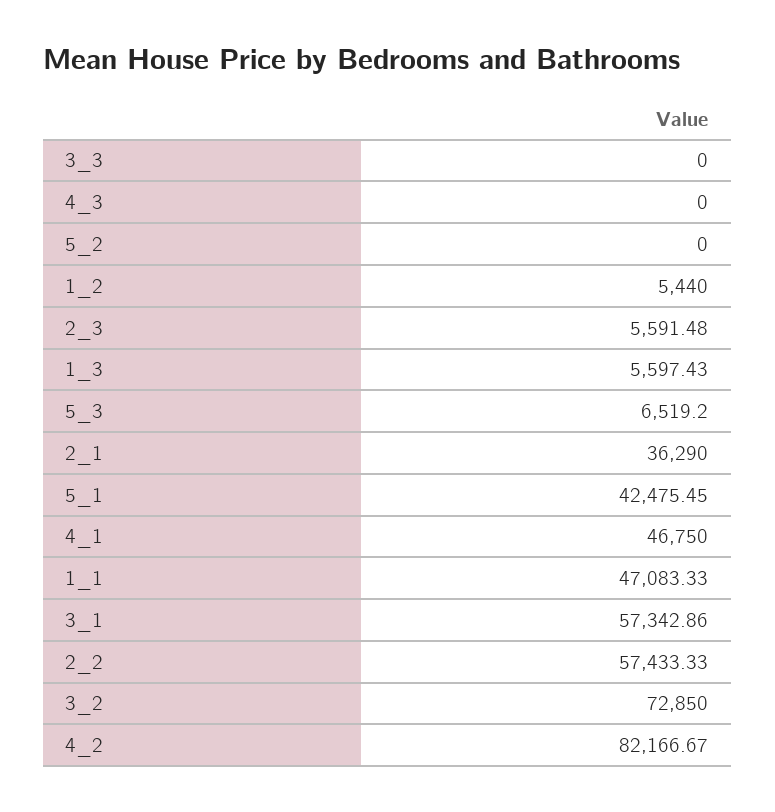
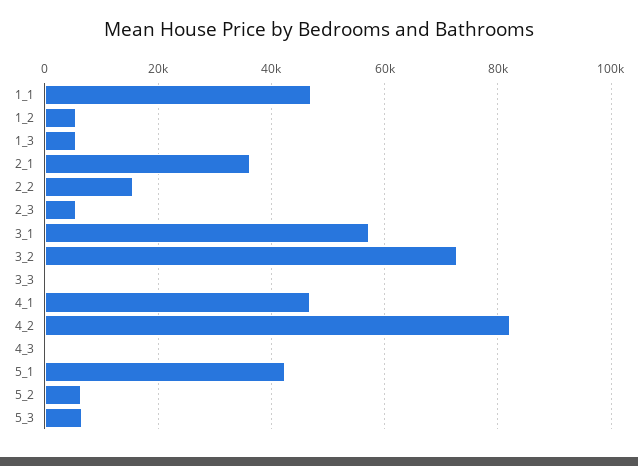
  {
    "3_3": 0,
    "4_3": 0,
-   "5_2": 0,
+   "5_2": 6000,
    "1_2": 5440,
    "2_3": 5591.48,
    "1_3": 5597.43,
    "5_3": 6519.2,
    "2_1": 36290,
    "5_1": 42475.45,
    "4_1": 46750,
    "1_1": 47083.33,
    "3_1": 57342.86,
-   "2_2": 57433.33,
+   "2_2": 16000,
    "3_2": 72850,
    "4_2": 82166.67
  }

